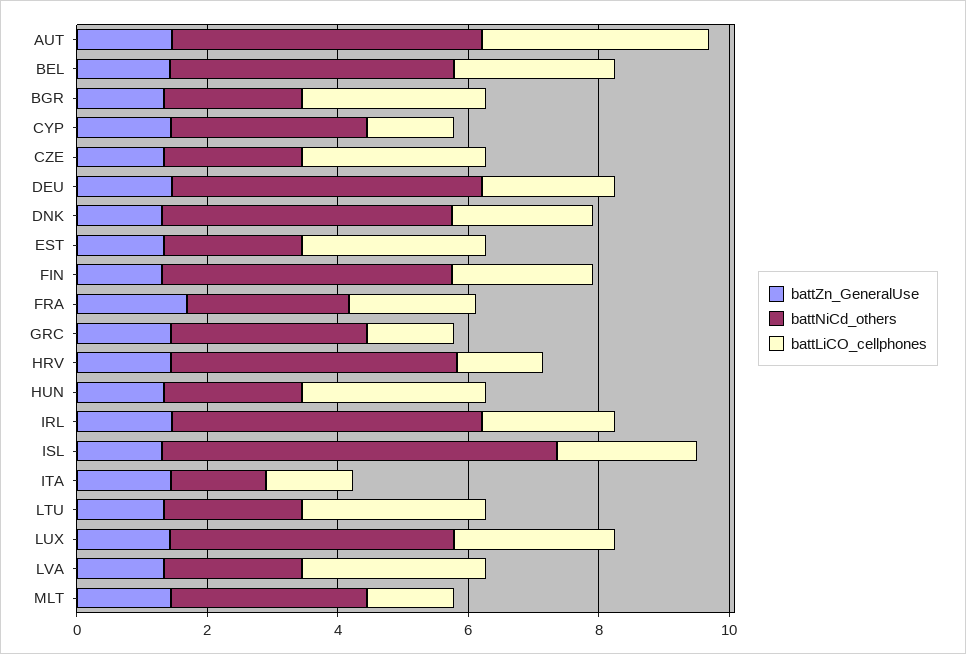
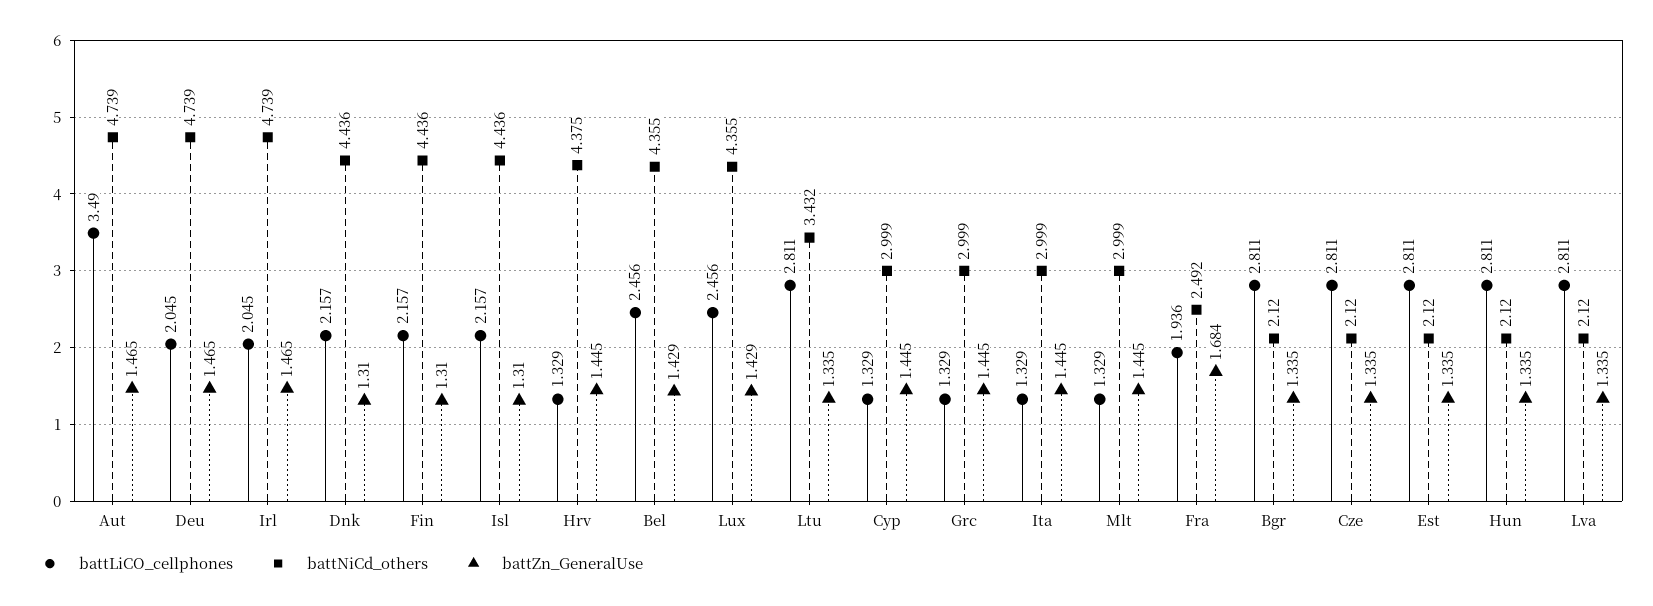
  {
    "battZn_GeneralUse": {
      "AUT": 1.465,
      "BEL": 1.429,
      "BGR": 1.335,
      "CYP": 1.445,
      "CZE": 1.335,
      "DEU": 1.465,
      "DNK": 1.31,
      "EST": 1.335,
      "FIN": 1.31,
      "FRA": 1.684,
      "GRC": 1.445,
      "HRV": 1.445,
      "HUN": 1.335,
      "IRL": 1.465,
      "ISL": 1.31,
      "ITA": 1.445,
      "LTU": 1.335,
      "LUX": 1.429,
      "LVA": 1.335,
      "MLT": 1.445
    },
    "battNiCd_others": {
      "AUT": 4.739,
      "BEL": 4.355,
      "BGR": 2.12,
      "CYP": 2.999,
      "CZE": 2.12,
      "DEU": 4.739,
      "DNK": 4.436,
      "EST": 2.12,
      "FIN": 4.436,
      "FRA": 2.492,
      "GRC": 2.999,
      "HRV": 4.375,
      "HUN": 2.12,
      "IRL": 4.739,
-     "ISL": 6,
+     "ISL": 4.436,
-     "ITA": 1.5,
+     "ITA": 2.999,
-     "LTU": 2,
+     "LTU": 3.432,
      "LUX": 4.355,
      "LVA": 2.12,
      "MLT": 2.999
    },
    "battLiCO_cellphones": {
      "AUT": 3.49,
      "BEL": 2.456,
      "BGR": 2.811,
      "CYP": 1.329,
      "CZE": 2.811,
      "DEU": 2.045,
      "DNK": 2.157,
      "EST": 2.811,
      "FIN": 2.157,
      "FRA": 1.936,
      "GRC": 1.329,
      "HRV": 1.329,
      "HUN": 2.811,
      "IRL": 2.045,
      "ISL": 2.157,
      "ITA": 1.329,
      "LTU": 2.811,
      "LUX": 2.456,
      "LVA": 2.811,
      "MLT": 1.329
    }
  }

